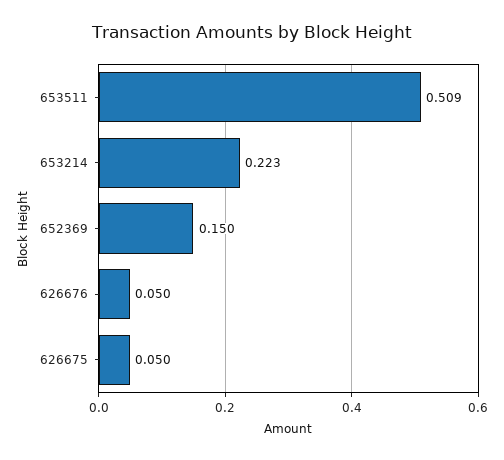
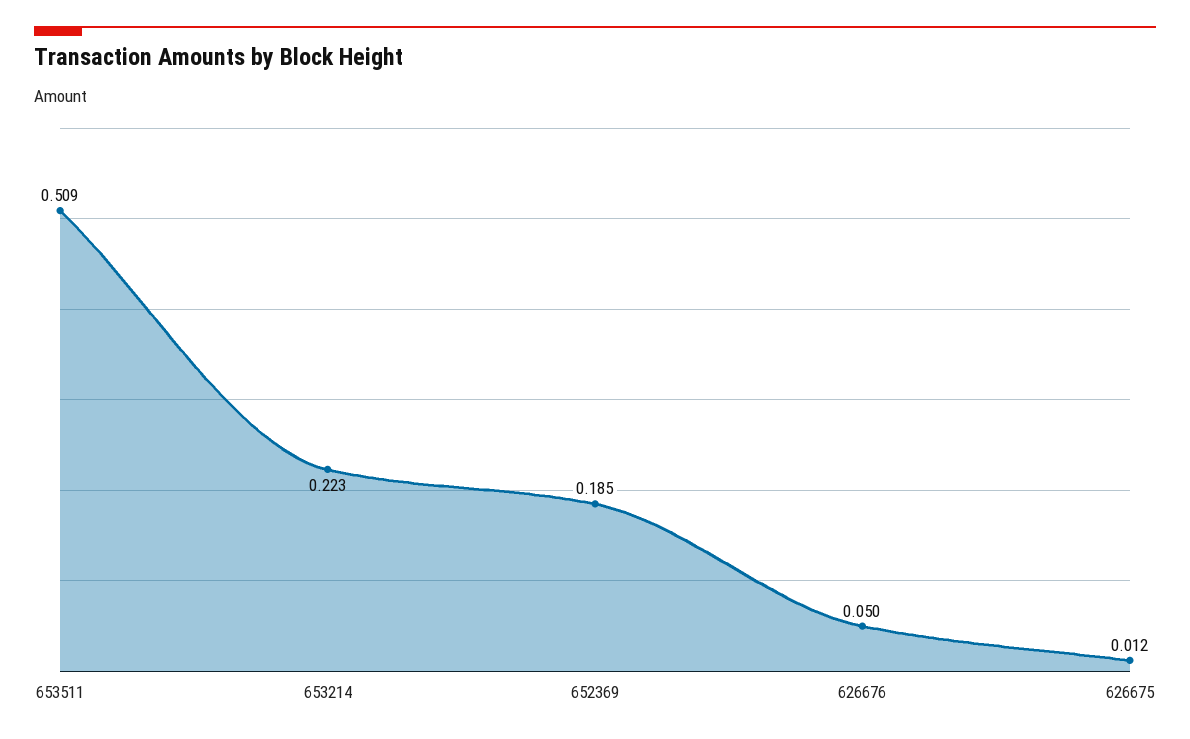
  {
    "653511": 0.509,
    "653214": 0.223,
-   "652369": 0.15,
+   "652369": 0.185,
    "626676": 0.05,
-   "626675": 0.05
+   "626675": 0.012
  }

